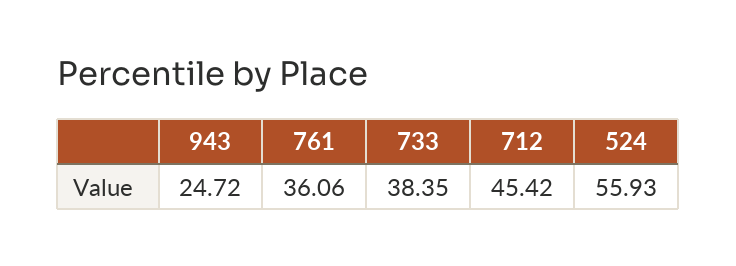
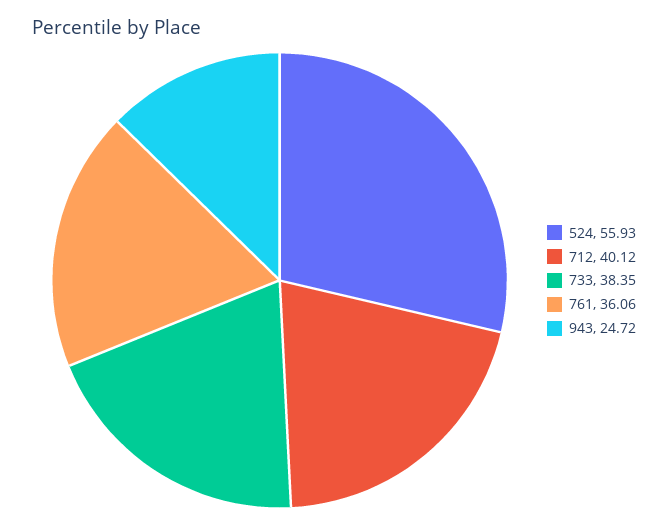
  {
    "943": 24.72,
    "761": 36.06,
    "733": 38.35,
-   "712": 45.42,
+   "712": 40.12,
    "524": 55.93
  }

